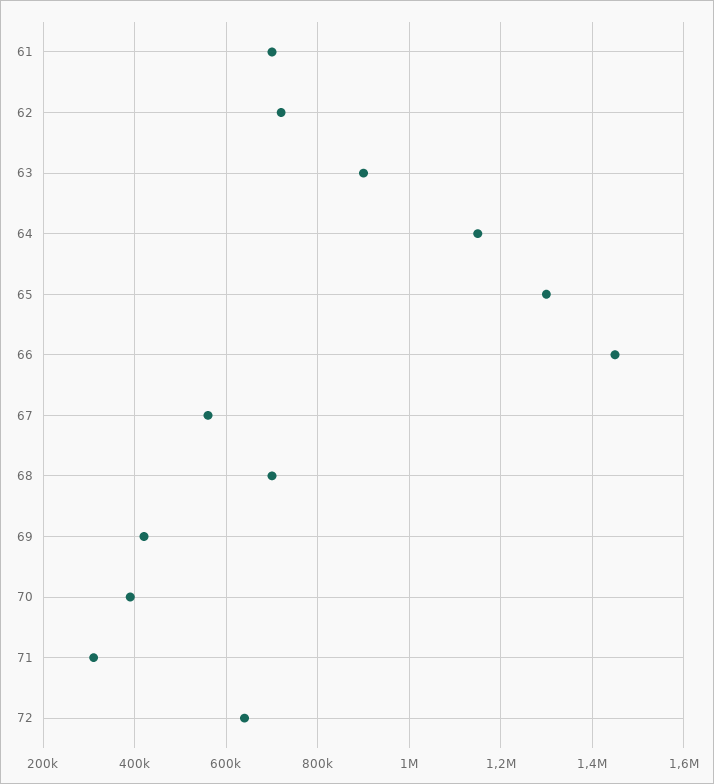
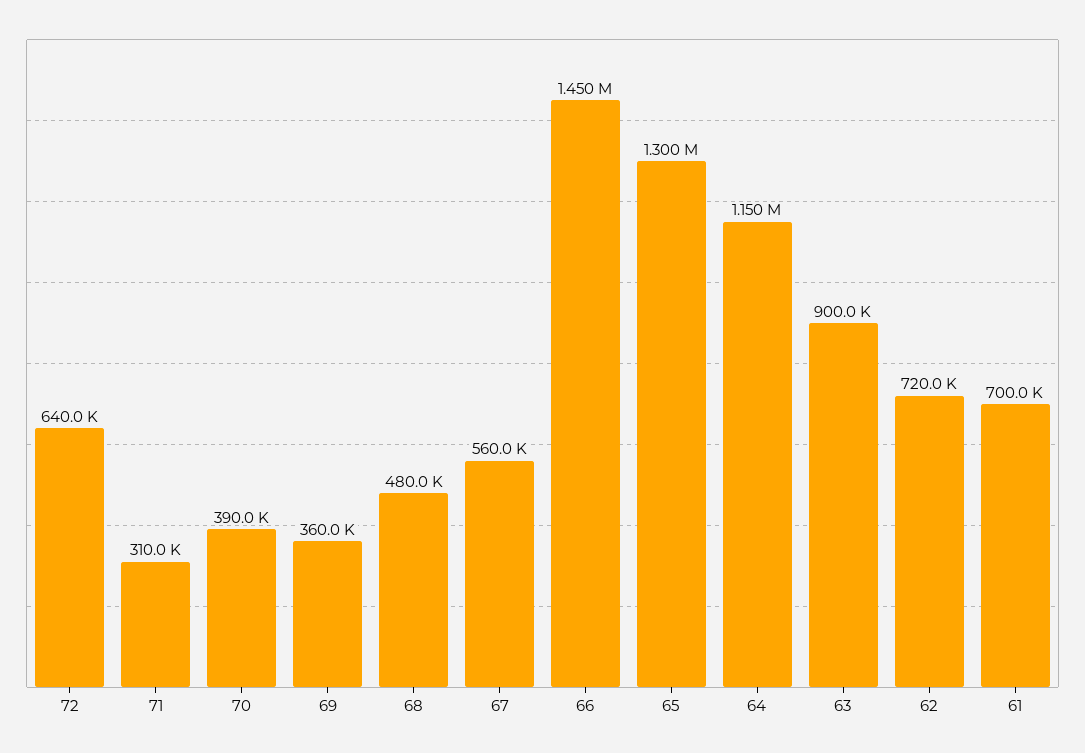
  {
    "61": 700000,
    "62": 720000,
    "63": 900000,
    "64": 1150000,
    "65": 1300000,
    "66": 1450000,
    "67": 560000,
-   "68": 700000,
+   "68": 480000,
-   "69": 420000,
+   "69": 360000,
    "70": 390000,
    "71": 310000,
    "72": 640000
  }

